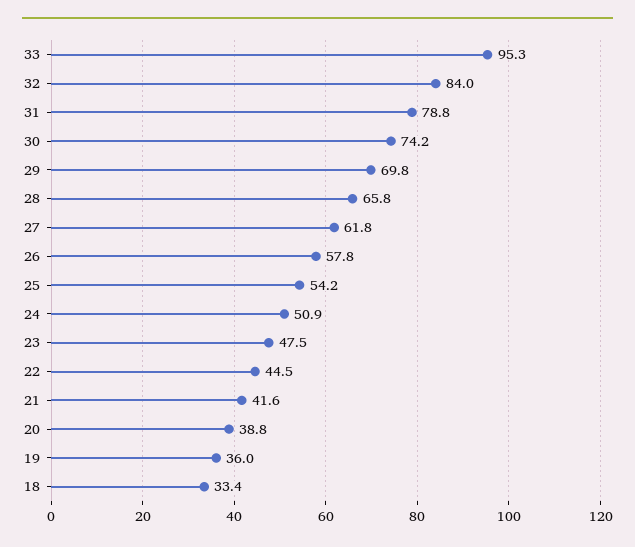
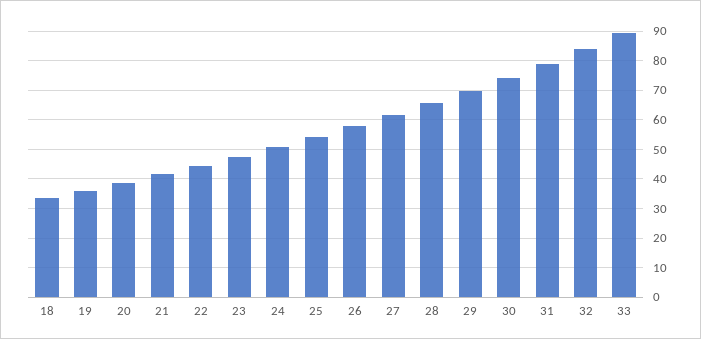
  {
-   "33": 95.3,
+   "33": 90,
    "32": 84,
    "31": 78.8,
    "30": 74.2,
    "29": 69.8,
    "28": 65.8,
    "27": 61.8,
    "26": 57.8,
    "25": 54.2,
    "24": 50.9,
    "23": 47.5,
    "22": 44.5,
    "21": 41.6,
    "20": 38.8,
    "19": 36,
    "18": 33.4
  }

